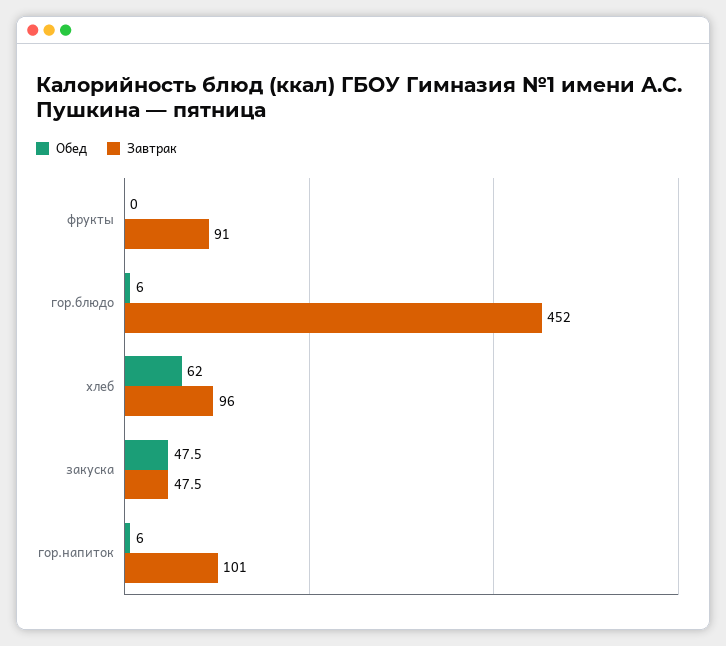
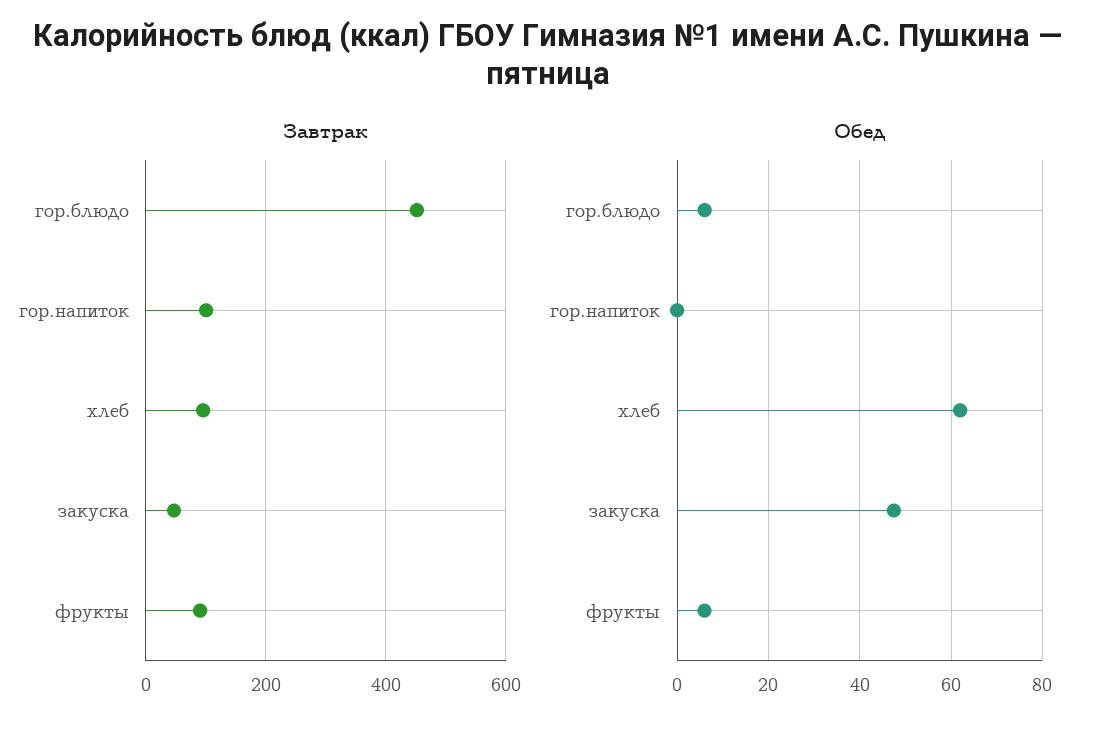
  {
    "Обед": {
-     "фрукты": 0,
+     "фрукты": 6,
      "гор.блюдо": 6,
      "хлеб": 62,
      "закуска": 47.5,
-     "гор.напиток": 6
+     "гор.напиток": 0
    },
    "Завтрак": {
      "фрукты": 91,
      "гор.блюдо": 452,
      "хлеб": 96,
      "закуска": 47.5,
      "гор.напиток": 101
    }
  }

